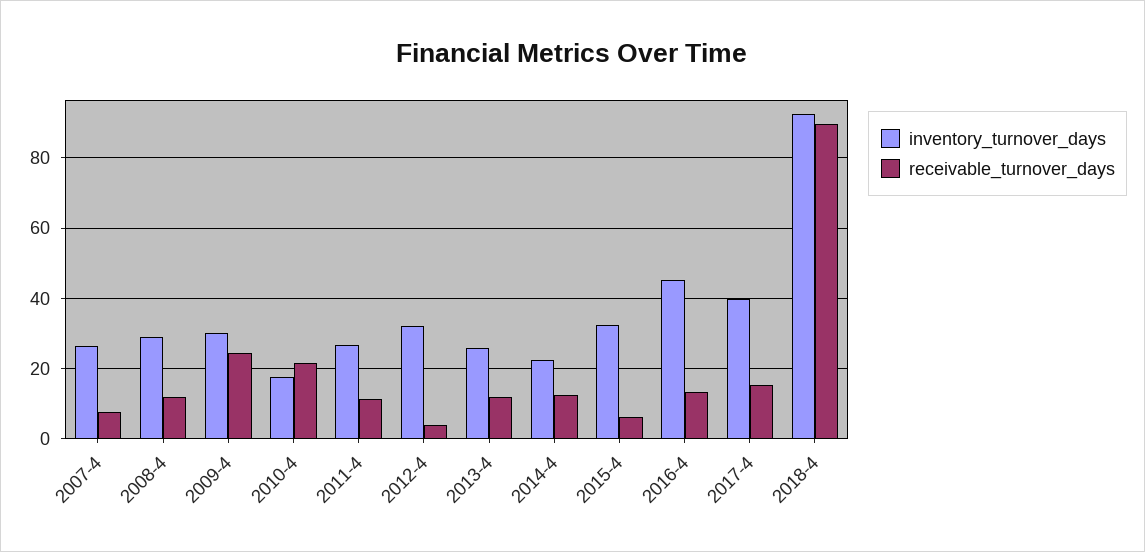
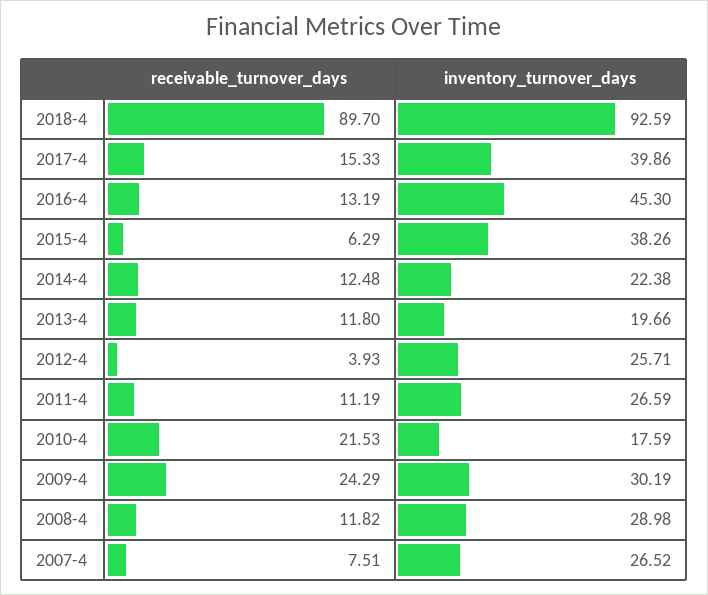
  {
    "inventory_turnover_days": {
      "2007-4": 26.52,
      "2008-4": 28.98,
      "2009-4": 30.19,
      "2010-4": 17.59,
      "2011-4": 26.59,
-     "2012-4": 32,
+     "2012-4": 25.71,
-     "2013-4": 26,
+     "2013-4": 19.66,
      "2014-4": 22.38,
-     "2015-4": 32,
+     "2015-4": 38.26,
      "2016-4": 45.3,
      "2017-4": 39.86,
      "2018-4": 92.59
    },
    "receivable_turnover_days": {
      "2007-4": 7.51,
      "2008-4": 11.82,
      "2009-4": 24.29,
      "2010-4": 21.53,
      "2011-4": 11.19,
      "2012-4": 3.93,
      "2013-4": 11.8,
      "2014-4": 12.48,
      "2015-4": 6.29,
      "2016-4": 13.19,
      "2017-4": 15.33,
      "2018-4": 89.7
    }
  }

